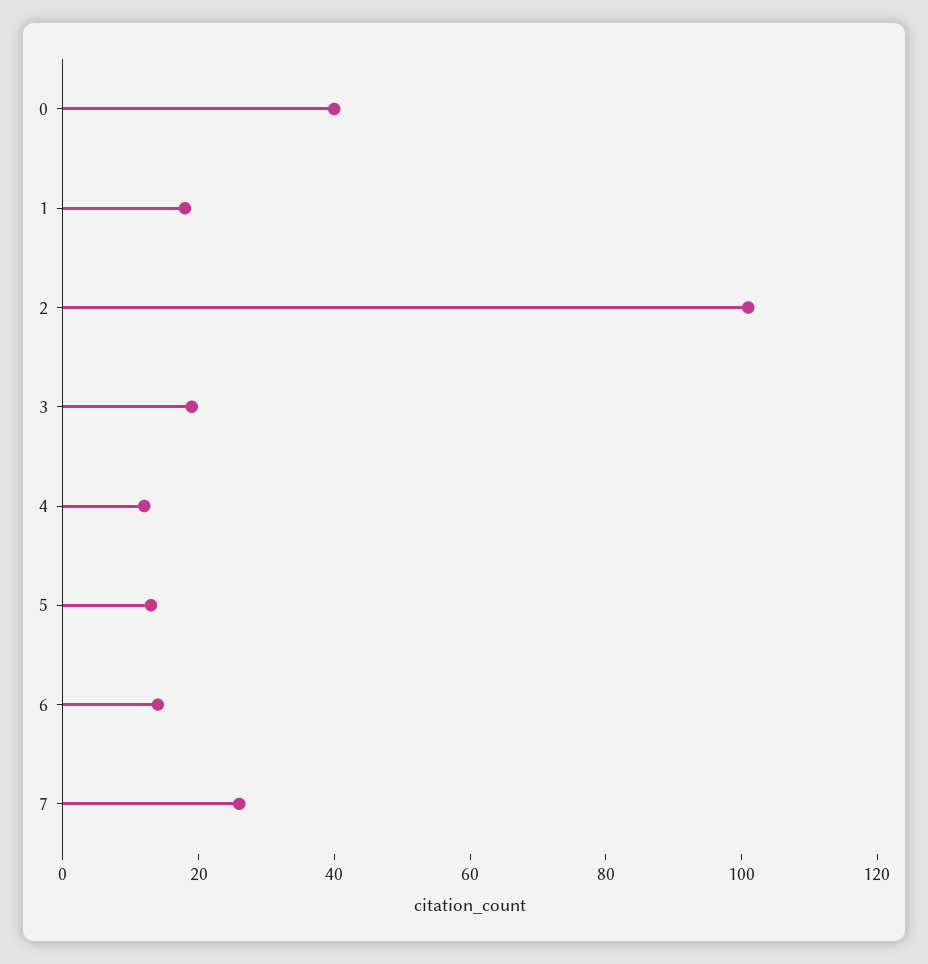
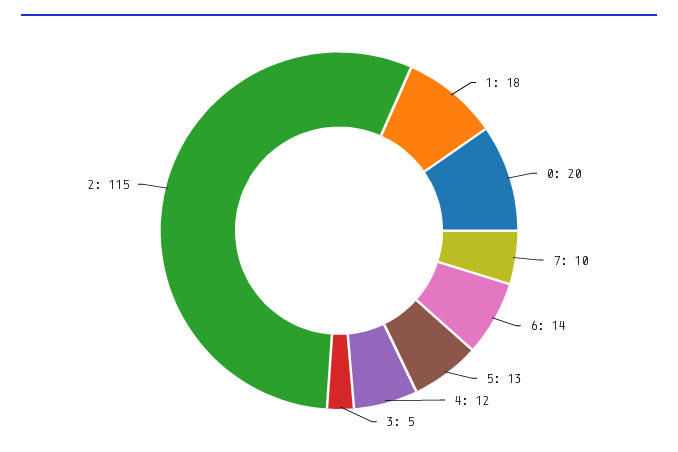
  {
-   "0": 40,
+   "0": 20,
    "1": 18,
-   "2": 100,
+   "2": 115,
-   "3": 20,
+   "3": 5,
    "4": 12,
    "5": 13,
    "6": 14,
-   "7": 25
+   "7": 10
  }

